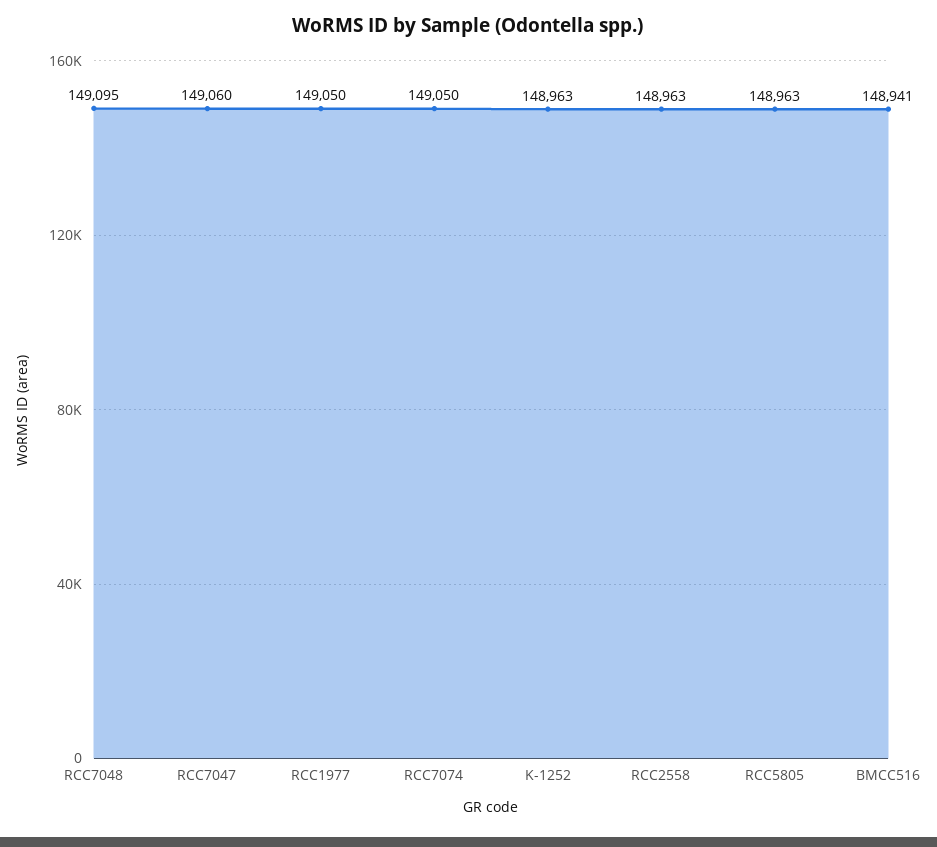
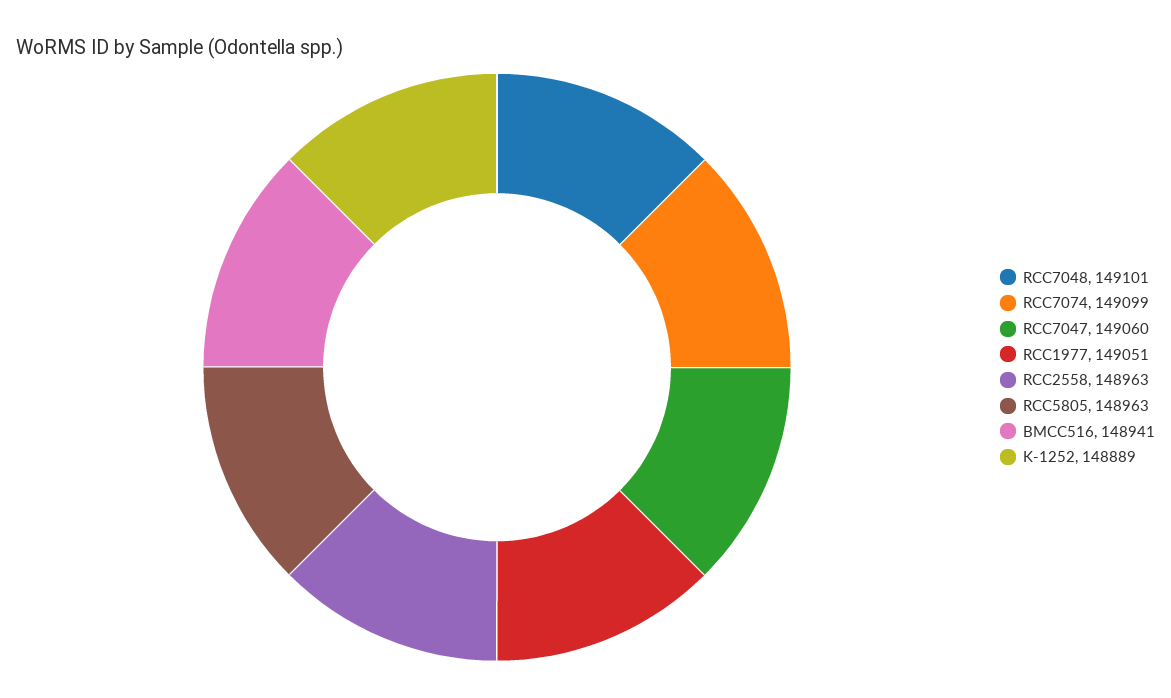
  {
-   "RCC7048": 149095,
+   "RCC7048": 149101,
    "RCC7047": 149060,
-   "RCC1977": 149050,
+   "RCC1977": 149051,
-   "RCC7074": 149050,
+   "RCC7074": 149099,
-   "K-1252": 148963,
+   "K-1252": 148889,
    "RCC2558": 148963,
    "RCC5805": 148963,
    "BMCC516": 148941
  }

